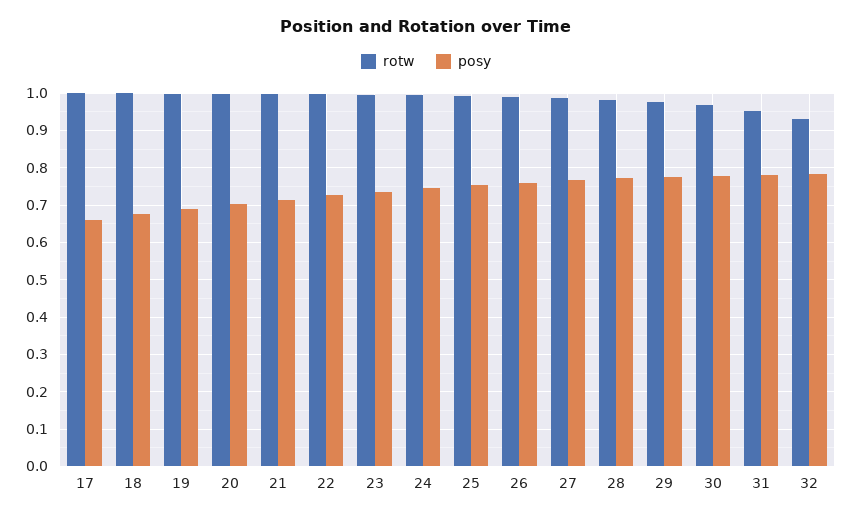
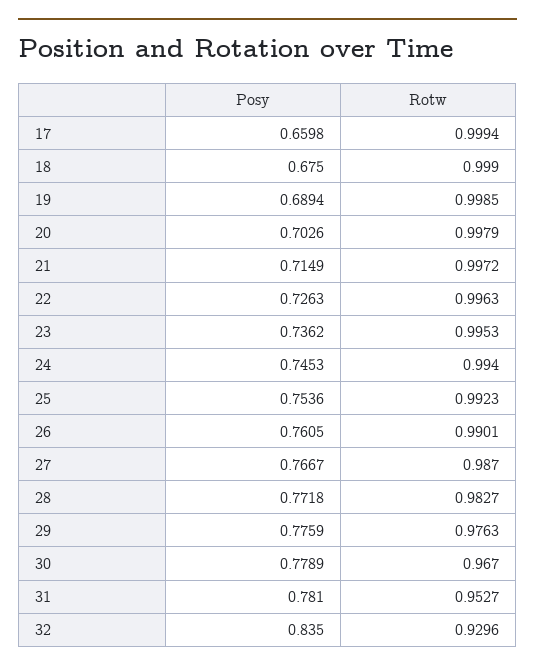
  {
    "rotw": {
      "17": 0.9994,
      "18": 0.999,
      "19": 0.9985,
      "20": 0.9979,
      "21": 0.9972,
      "22": 0.9963,
      "23": 0.9953,
      "24": 0.994,
      "25": 0.9923,
      "26": 0.9901,
      "27": 0.987,
      "28": 0.9827,
      "29": 0.9763,
      "30": 0.967,
      "31": 0.9527,
      "32": 0.9296
    },
    "posy": {
      "17": 0.6598,
      "18": 0.675,
      "19": 0.6894,
      "20": 0.7026,
      "21": 0.7149,
      "22": 0.7263,
      "23": 0.7362,
      "24": 0.7453,
      "25": 0.7536,
      "26": 0.7605,
      "27": 0.7667,
      "28": 0.7718,
      "29": 0.7759,
      "30": 0.7789,
      "31": 0.781,
-     "32": 0.78
+     "32": 0.835
    }
  }

